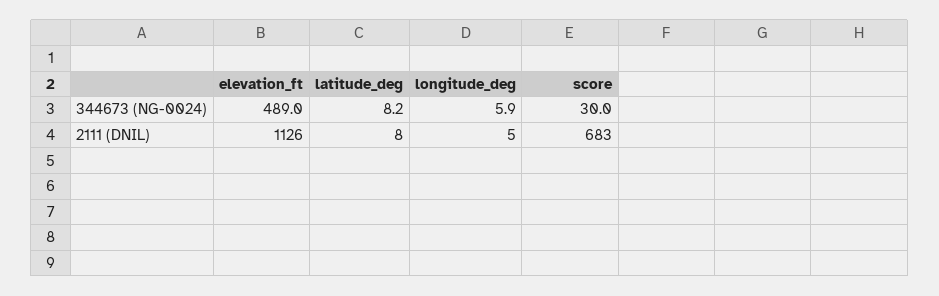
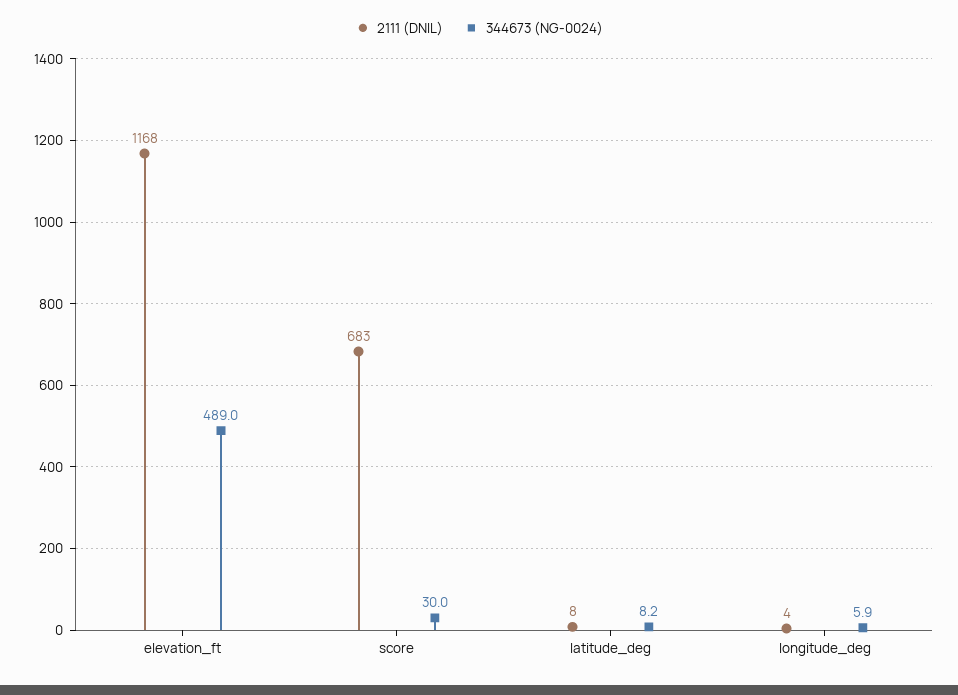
  {
    "344673 (NG-0024)": {
      "elevation_ft": 489,
      "latitude_deg": 8.2,
      "longitude_deg": 5.9,
      "score": 30
    },
    "2111 (DNIL)": {
-     "elevation_ft": 1126,
+     "elevation_ft": 1168,
      "latitude_deg": 8,
-     "longitude_deg": 5,
+     "longitude_deg": 4,
      "score": 683
    }
  }

